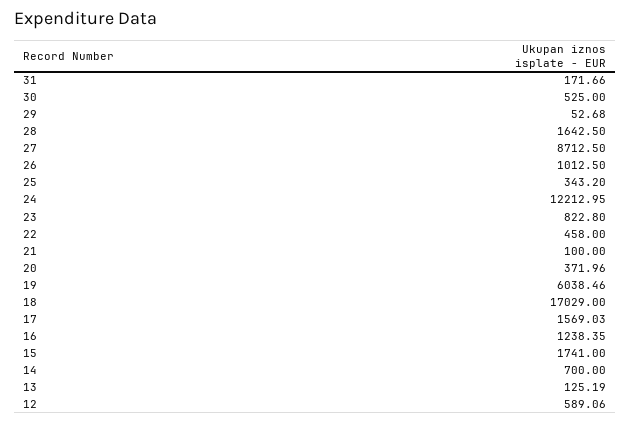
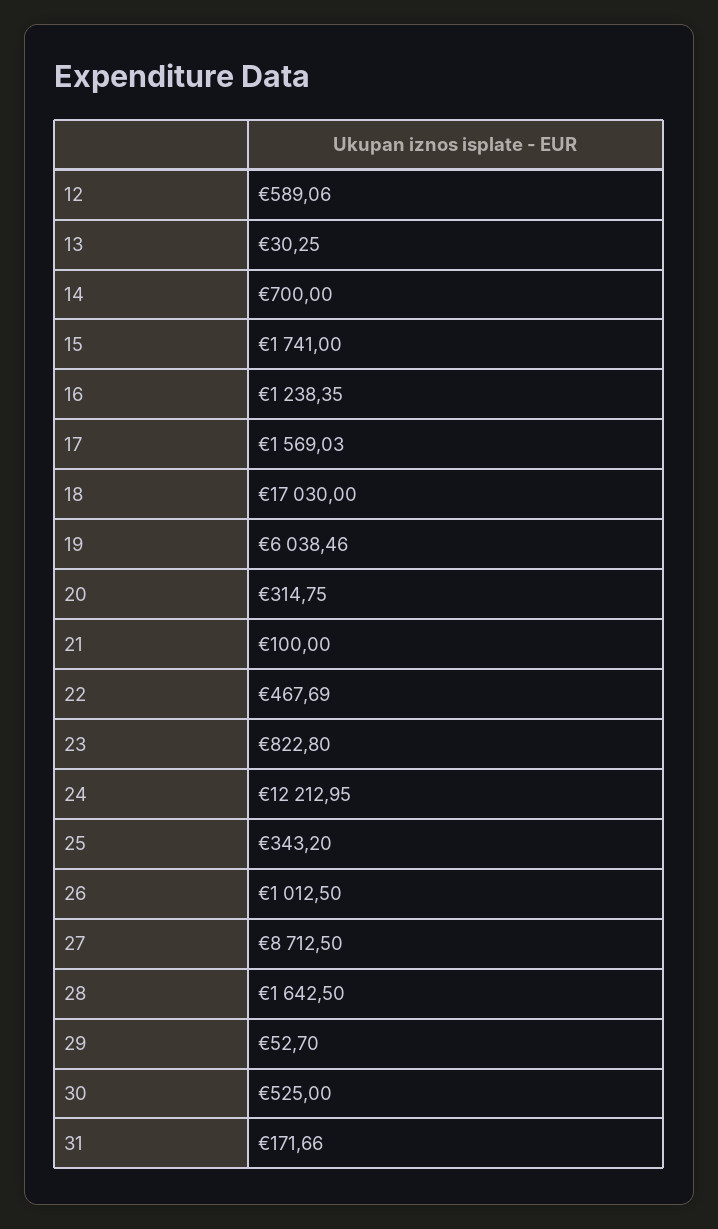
  {
    "31": 171.66,
    "30": 525,
-   "29": 52.68,
+   "29": 52.7,
    "28": 1642.5,
    "27": 8712.5,
    "26": 1012.5,
    "25": 343.2,
    "24": 12212.95,
    "23": 822.8,
-   "22": 458,
+   "22": 467.69,
    "21": 100,
-   "20": 371.96,
+   "20": 314.75,
    "19": 6038.46,
-   "18": 17029,
+   "18": 17030,
    "17": 1569.03,
    "16": 1238.35,
    "15": 1741,
    "14": 700,
-   "13": 125.19,
+   "13": 30.25,
    "12": 589.06
  }

